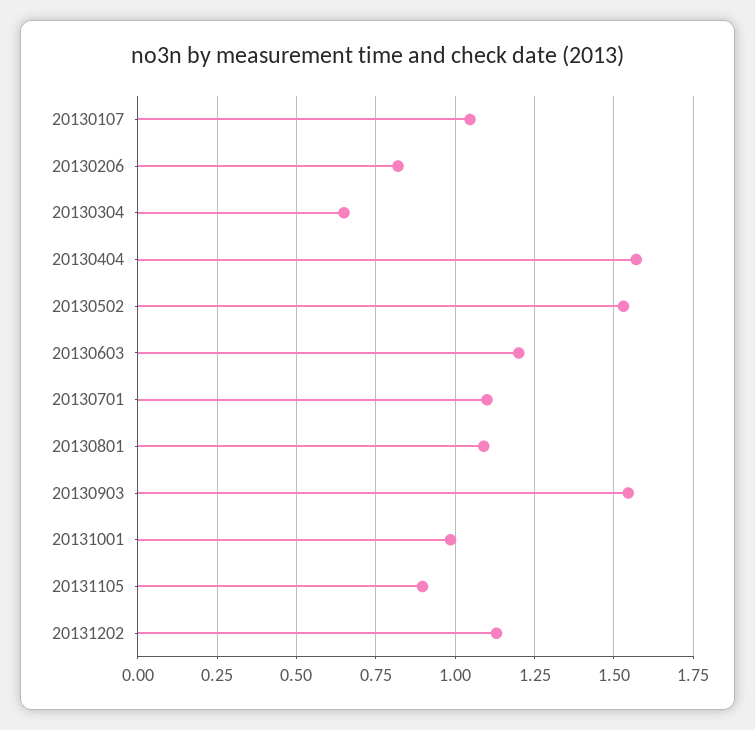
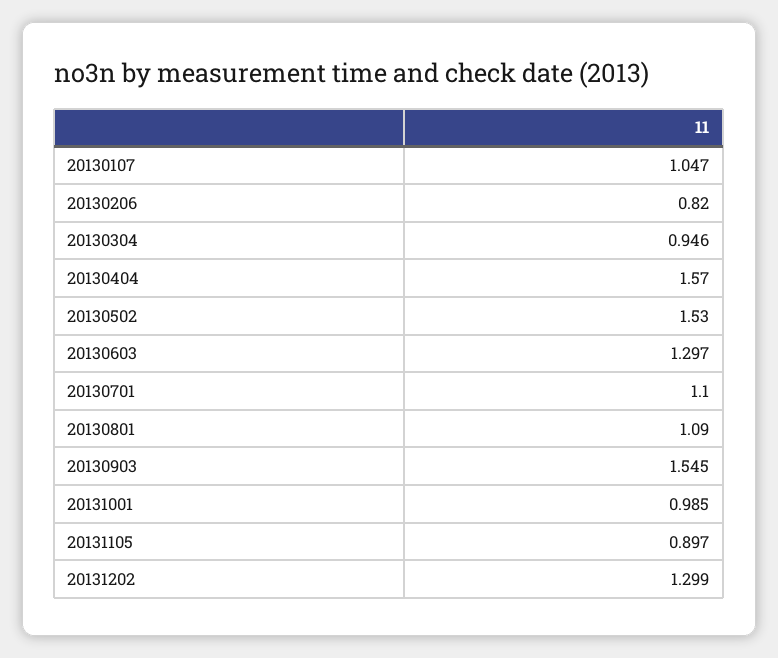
  {
    "20130107": 1.047,
    "20130206": 0.82,
-   "20130304": 0.65,
+   "20130304": 0.946,
    "20130404": 1.57,
    "20130502": 1.53,
-   "20130603": 1.2,
+   "20130603": 1.297,
    "20130701": 1.1,
    "20130801": 1.09,
    "20130903": 1.545,
    "20131001": 0.985,
    "20131105": 0.897,
-   "20131202": 1.125
+   "20131202": 1.299
  }

